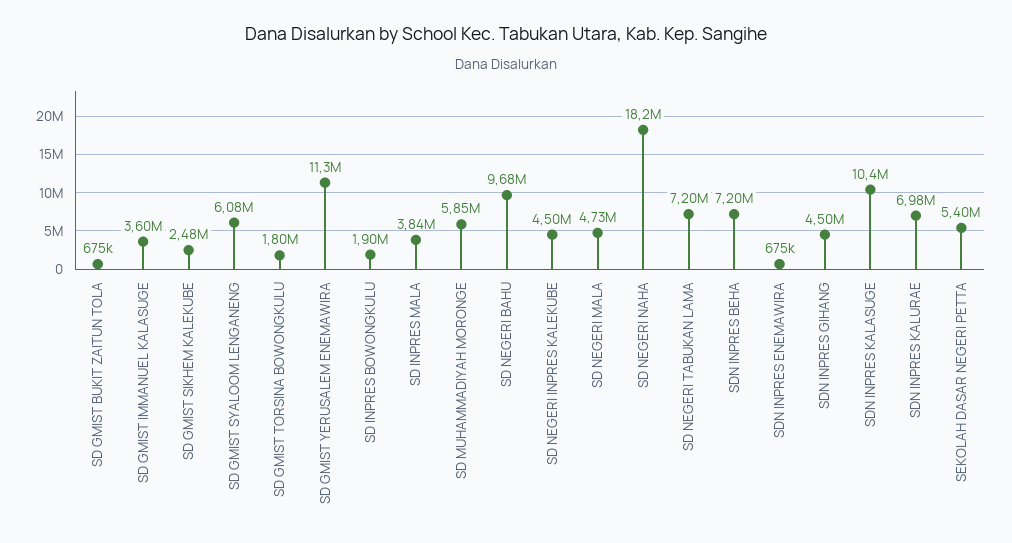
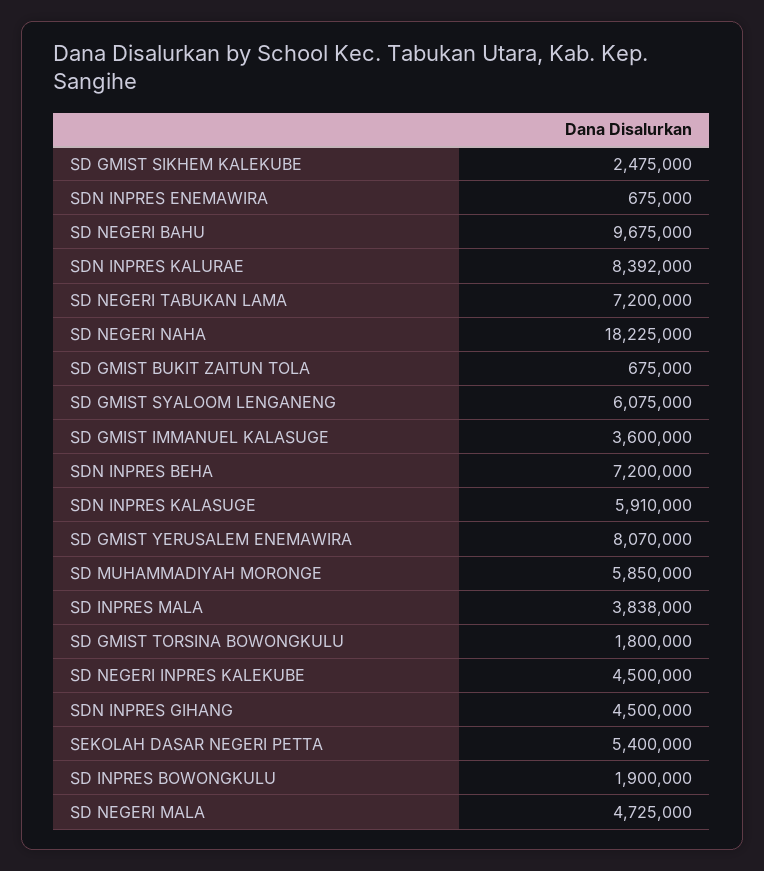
  {
    "SD GMIST BUKIT ZAITUN TOLA": 675000,
    "SD GMIST IMMANUEL KALASUGE": 3600000,
    "SD GMIST SIKHEM KALEKUBE": 2475000,
    "SD GMIST SYALOOM LENGANENG": 6075000,
    "SD GMIST TORSINA BOWONGKULU": 1800000,
-   "SD GMIST YERUSALEM ENEMAWIRA": 11300000,
+   "SD GMIST YERUSALEM ENEMAWIRA": 8070000,
    "SD INPRES BOWONGKULU": 1900000,
    "SD INPRES MALA": 3838000,
    "SD MUHAMMADIYAH MORONGE": 5850000,
    "SD NEGERI BAHU": 9675000,
    "SD NEGERI INPRES KALEKUBE": 4500000,
    "SD NEGERI MALA": 4725000,
    "SD NEGERI NAHA": 18225000,
    "SD NEGERI TABUKAN LAMA": 7200000,
    "SDN INPRES BEHA": 7200000,
    "SDN INPRES ENEMAWIRA": 675000,
    "SDN INPRES GIHANG": 4500000,
-   "SDN INPRES KALASUGE": 10400000,
+   "SDN INPRES KALASUGE": 5910000,
-   "SDN INPRES KALURAE": 6980000,
+   "SDN INPRES KALURAE": 8392000,
    "SEKOLAH DASAR NEGERI PETTA": 5400000
  }

